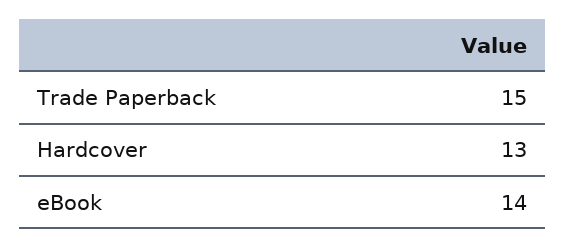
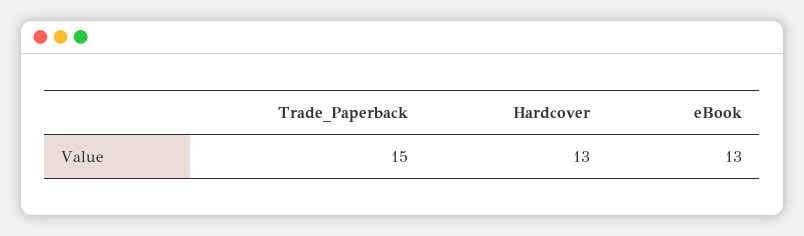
  {
    "Trade Paperback": 15,
    "Hardcover": 13,
-   "eBook": 14
+   "eBook": 13
  }

